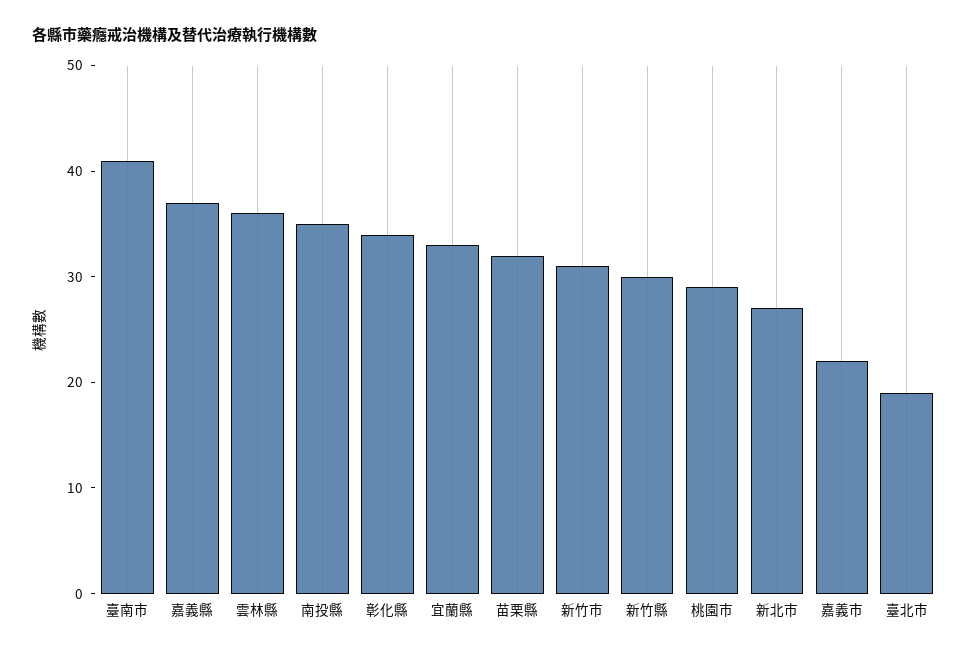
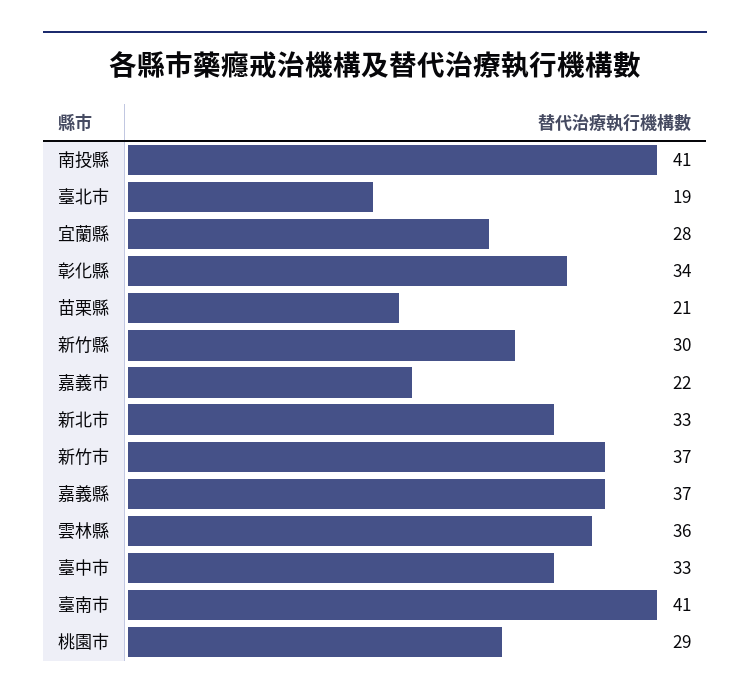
  {
    "臺南市": 41,
    "嘉義縣": 37,
    "雲林縣": 36,
-   "南投縣": 35,
+   "南投縣": 41,
    "彰化縣": 34,
-   "宜蘭縣": 33,
+   "宜蘭縣": 28,
-   "苗栗縣": 32,
+   "苗栗縣": 21,
-   "新竹市": 31,
+   "新竹市": 37,
    "新竹縣": 30,
    "桃園市": 29,
-   "新北市": 27,
+   "新北市": 33,
    "嘉義市": 22,
-   "臺北市": 19
+   "臺北市": 19,
+   "臺中市": 33
  }

